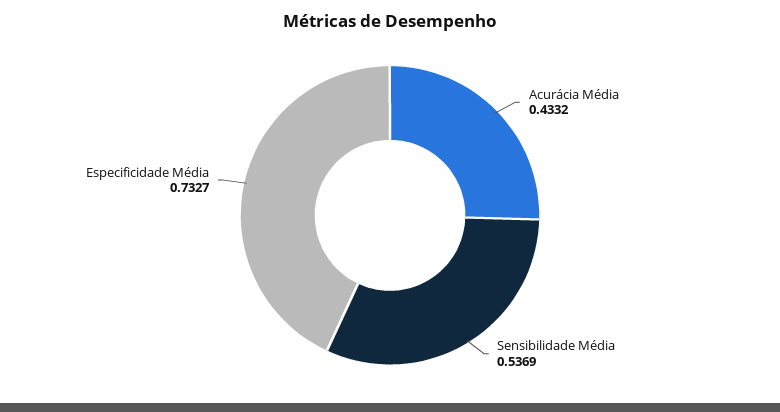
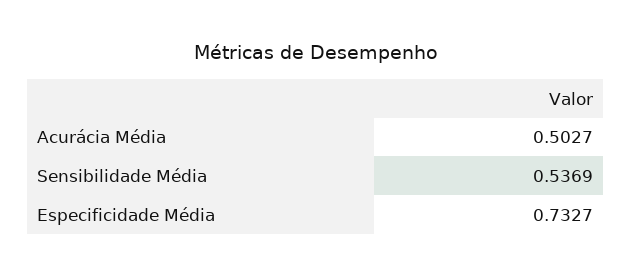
  {
-   "Acurácia Média": 0.4332,
+   "Acurácia Média": 0.5027,
    "Sensibilidade Média": 0.5369,
    "Especificidade Média": 0.7327
  }

